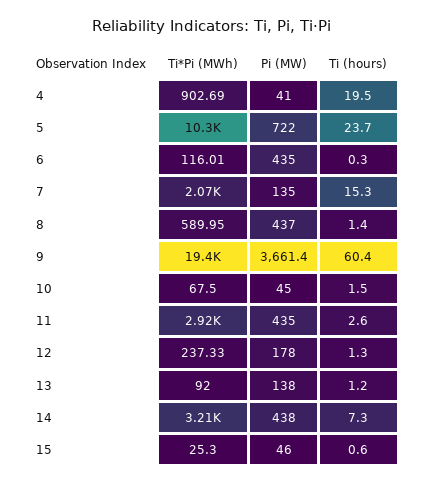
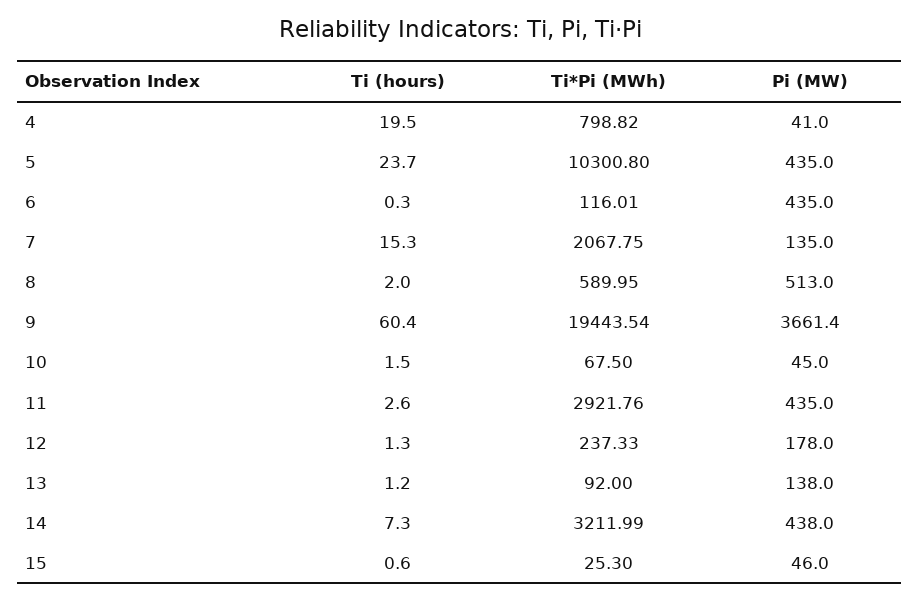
  {
    "Ti*Pi (MWh)": {
-     "4": 902.69,
+     "4": 798.82,
      "5": 10300.8,
      "6": 116.01,
      "7": 2067.75,
      "8": 589.95,
      "9": 19443.54,
      "10": 67.5,
      "11": 2921.76,
      "12": 237.33,
      "13": 92,
      "14": 3211.99,
      "15": 25.3
    },
    "Pi (MW)": {
      "4": 41,
-     "5": 722,
+     "5": 435,
      "6": 435,
      "7": 135,
-     "8": 437,
+     "8": 513,
      "9": 3661.4,
      "10": 45,
      "11": 435,
      "12": 178,
      "13": 138,
      "14": 438,
      "15": 46
    },
    "Ti (hours)": {
      "4": 19.5,
      "5": 23.7,
      "6": 0.3,
      "7": 15.3,
-     "8": 1.4,
+     "8": 2,
      "9": 60.4,
      "10": 1.5,
      "11": 2.6,
      "12": 1.3,
      "13": 1.2,
      "14": 7.3,
      "15": 0.6
    }
  }

